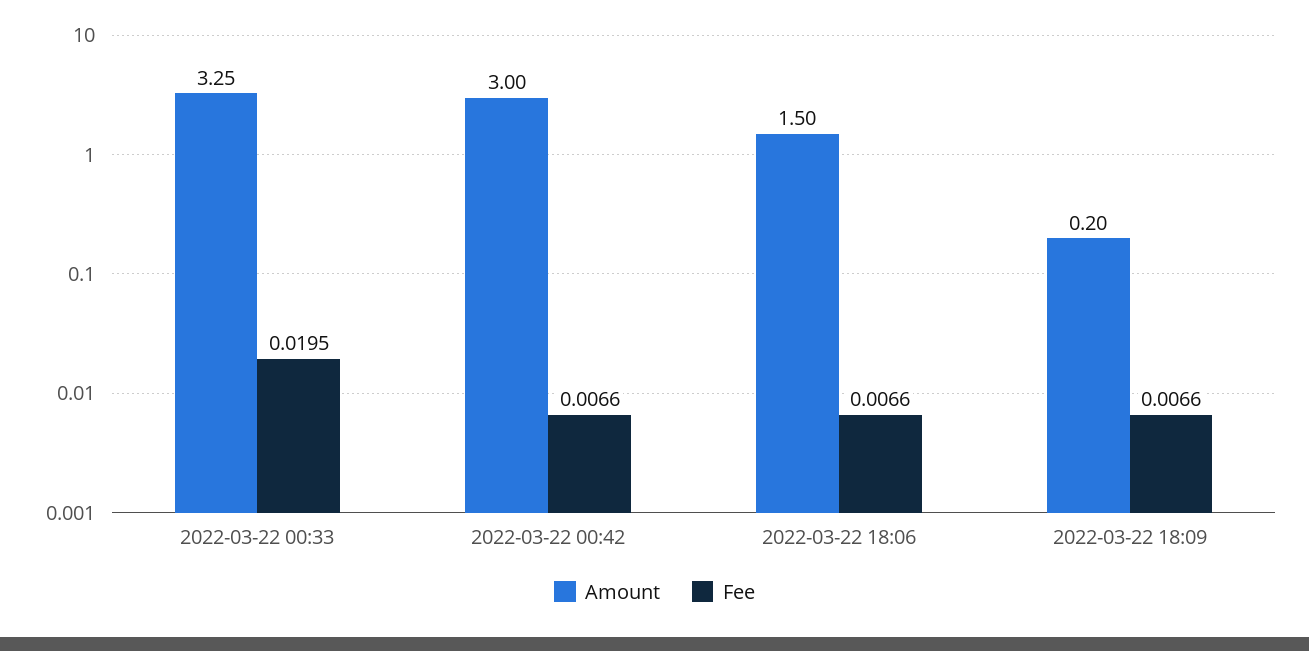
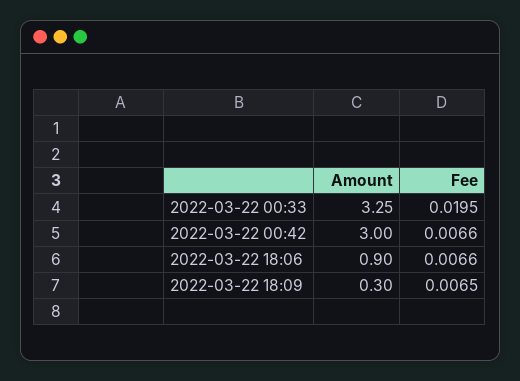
  {
    "Amount": {
      "2022-03-22 00:33": 3.25,
      "2022-03-22 00:42": 3,
-     "2022-03-22 18:06": 1.5,
+     "2022-03-22 18:06": 0.9,
-     "2022-03-22 18:09": 0.2
+     "2022-03-22 18:09": 0.3
    },
    "Fee": {
      "2022-03-22 00:33": 0.0195,
      "2022-03-22 00:42": 0.0066,
      "2022-03-22 18:06": 0.0066,
-     "2022-03-22 18:09": 0.0066
+     "2022-03-22 18:09": 0.0065
    }
  }

